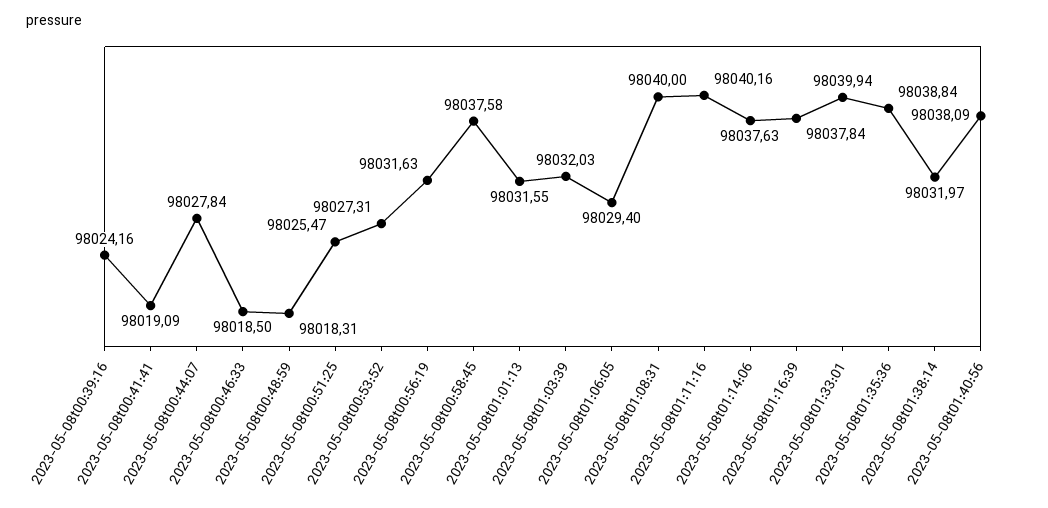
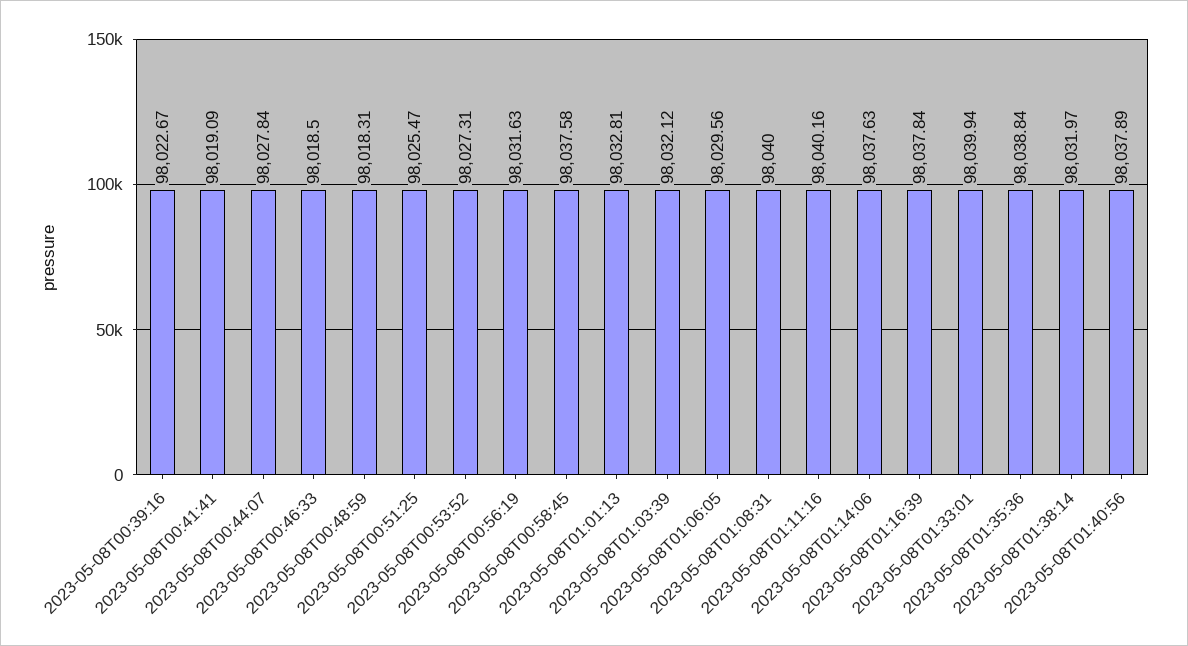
  {
-   "2023-05-08t00:39:16": 98024.16,
+   "2023-05-08t00:39:16": 98022.67,
    "2023-05-08t00:41:41": 98019.09,
    "2023-05-08t00:44:07": 98027.84,
    "2023-05-08t00:46:33": 98018.5,
    "2023-05-08t00:48:59": 98018.31,
    "2023-05-08t00:51:25": 98025.47,
    "2023-05-08t00:53:52": 98027.31,
    "2023-05-08t00:56:19": 98031.63,
    "2023-05-08t00:58:45": 98037.58,
-   "2023-05-08t01:01:13": 98031.55,
+   "2023-05-08t01:01:13": 98032.81,
-   "2023-05-08t01:03:39": 98032.03,
+   "2023-05-08t01:03:39": 98032.12,
-   "2023-05-08t01:06:05": 98029.4,
+   "2023-05-08t01:06:05": 98029.56,
    "2023-05-08t01:08:31": 98040,
    "2023-05-08t01:11:16": 98040.16,
    "2023-05-08t01:14:06": 98037.63,
    "2023-05-08t01:16:39": 98037.84,
    "2023-05-08t01:33:01": 98039.94,
    "2023-05-08t01:35:36": 98038.84,
    "2023-05-08t01:38:14": 98031.97,
-   "2023-05-08t01:40:56": 98038.09
+   "2023-05-08t01:40:56": 98037.89
  }

